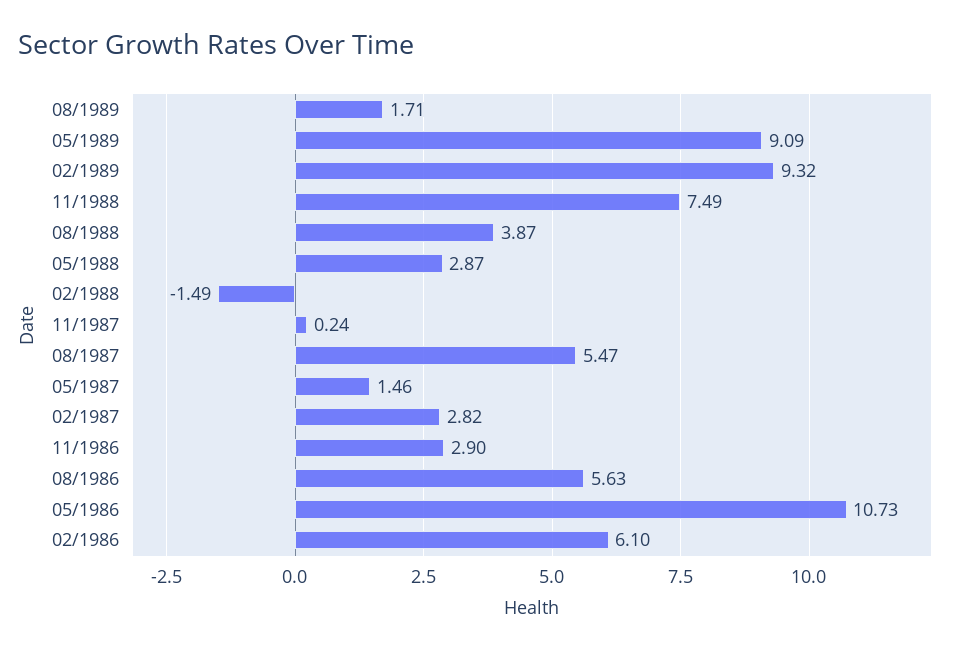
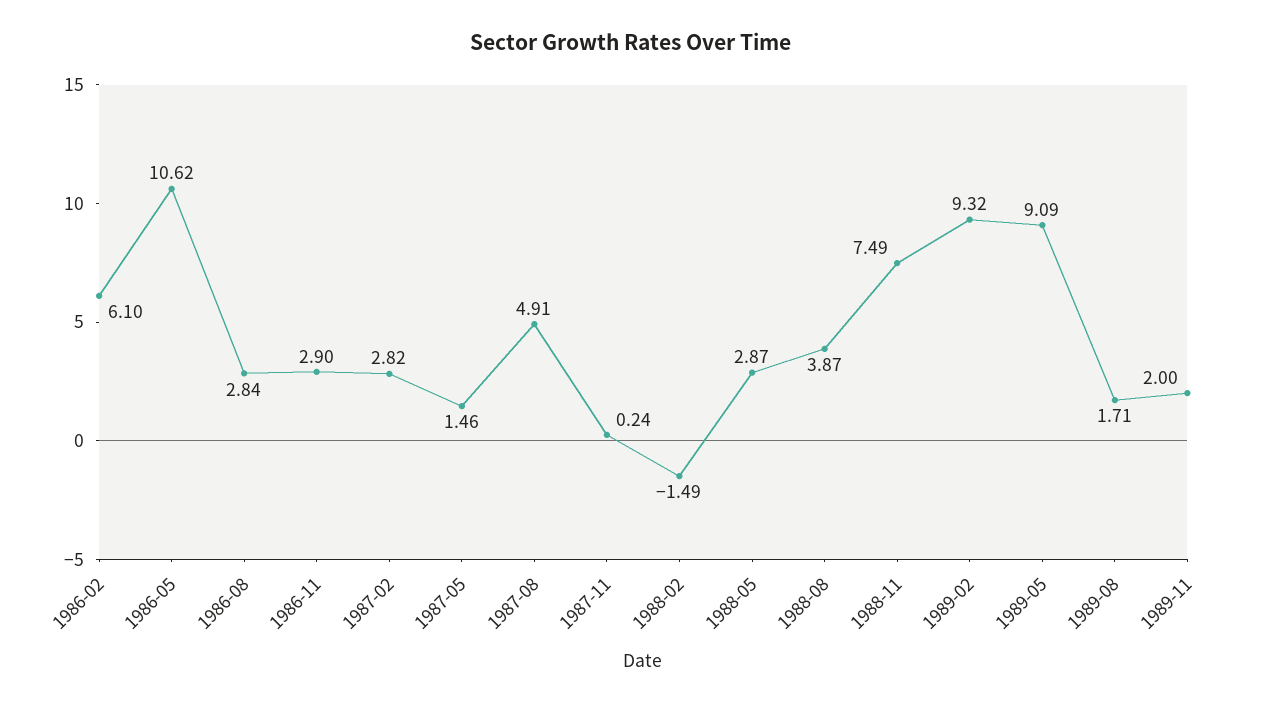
  {
    "08/1989": 1.71,
    "05/1989": 9.09,
    "02/1989": 9.32,
    "11/1988": 7.49,
    "08/1988": 3.87,
    "05/1988": 2.87,
    "02/1988": -1.49,
    "11/1987": 0.24,
-   "08/1987": 5.47,
+   "08/1987": 4.91,
    "05/1987": 1.46,
    "02/1987": 2.82,
    "11/1986": 2.9,
-   "08/1986": 5.63,
+   "08/1986": 2.84,
-   "05/1986": 10.73,
+   "05/1986": 10.62,
-   "02/1986": 6.1
+   "02/1986": 6.1,
+   "1989-11": 2
  }

